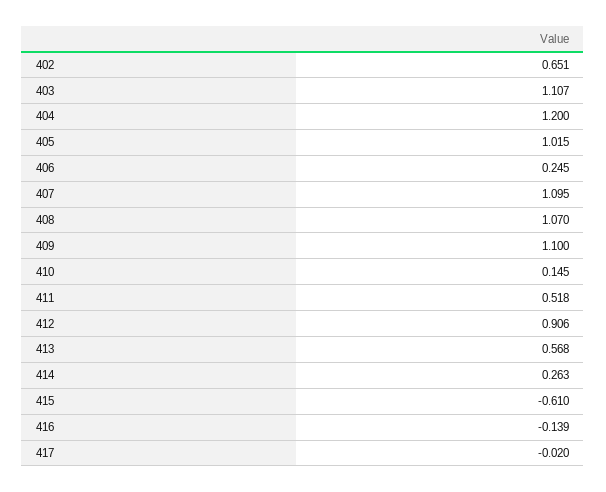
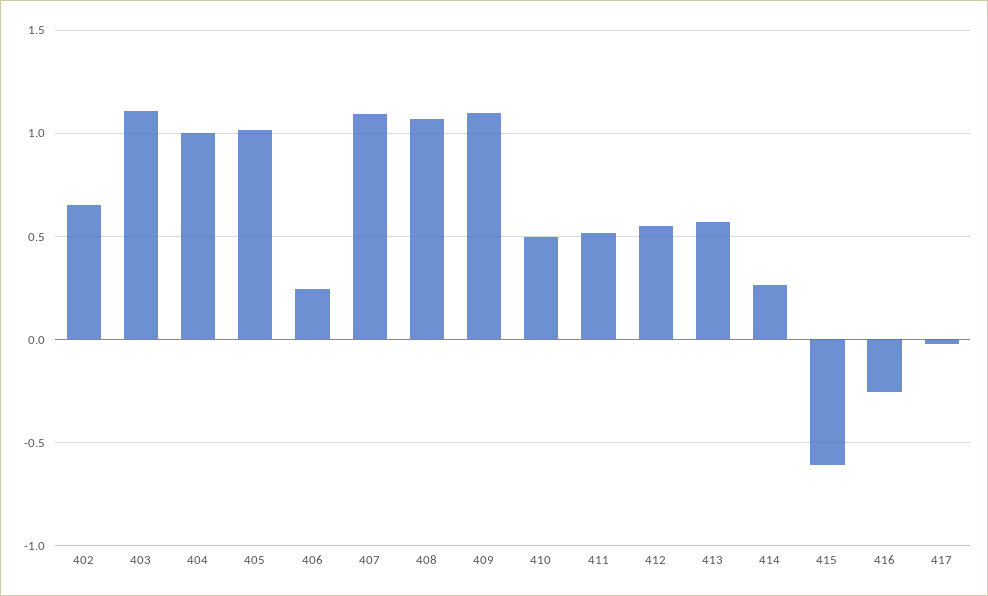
  {
    "402": 0.651,
    "403": 1.107,
-   "404": 1.2,
+   "404": 1,
    "405": 1.015,
    "406": 0.245,
    "407": 1.095,
    "408": 1.07,
    "409": 1.1,
-   "410": 0.145,
+   "410": 0.5,
    "411": 0.518,
-   "412": 0.906,
+   "412": 0.55,
    "413": 0.568,
    "414": 0.263,
    "415": -0.61,
-   "416": -0.139,
+   "416": -0.25,
    "417": -0.02
  }

